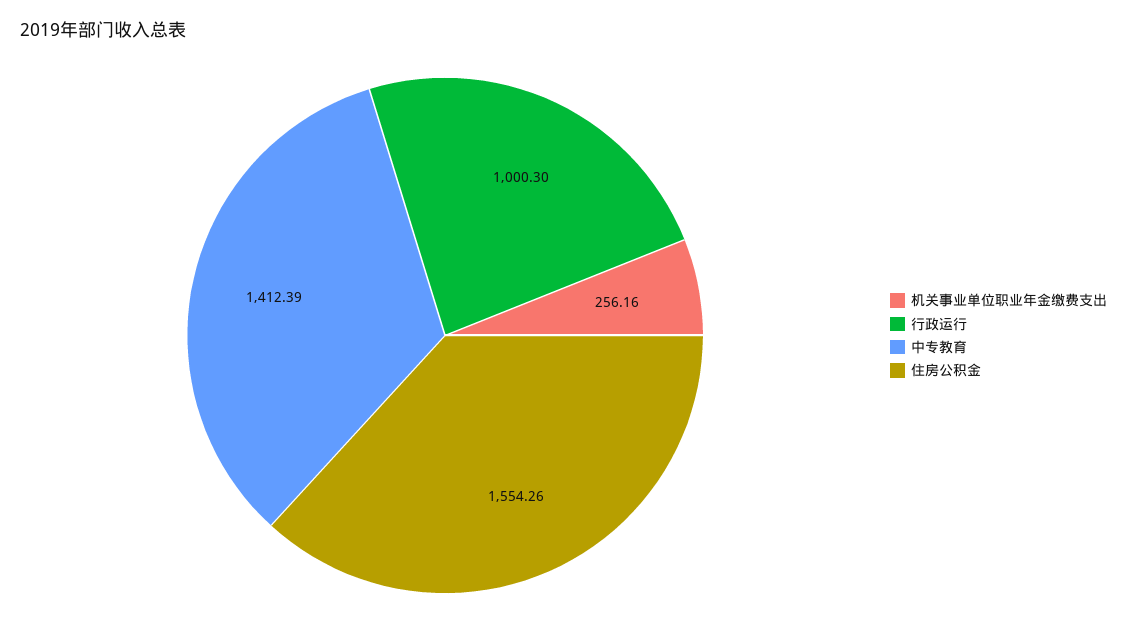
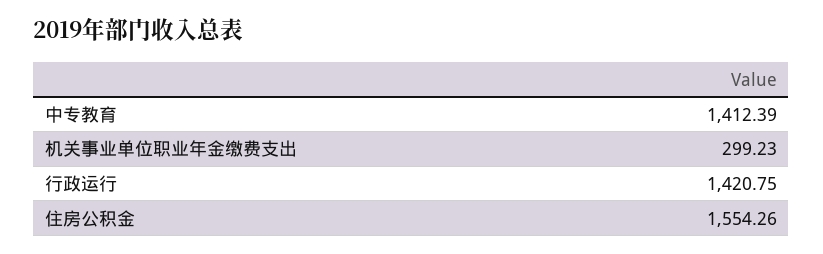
  {
-   "机关事业单位职业年金缴费支出": 256.16,
+   "机关事业单位职业年金缴费支出": 299.23,
-   "行政运行": 1000.3,
+   "行政运行": 1420.75,
    "中专教育": 1412.39,
    "住房公积金": 1554.26
  }

